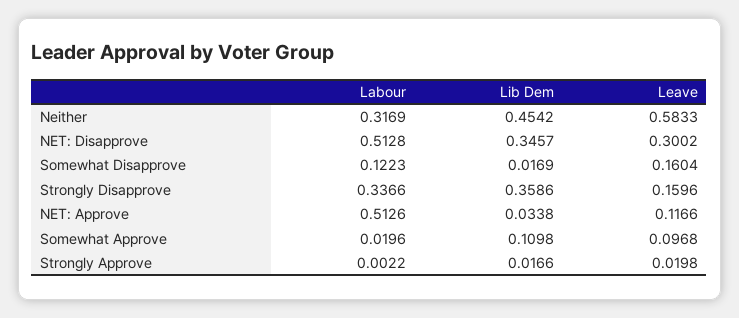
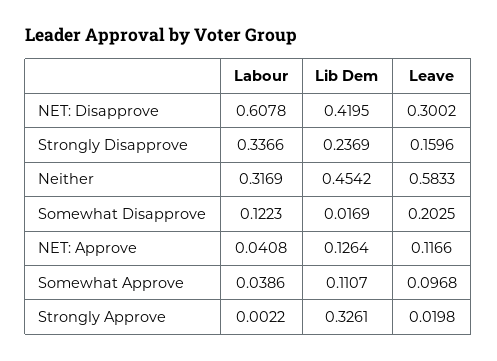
  {
    "Labour": {
      "Neither": 0.3169,
-     "NET: Disapprove": 0.5128,
+     "NET: Disapprove": 0.6078,
      "Somewhat Disapprove": 0.1223,
      "Strongly Disapprove": 0.3366,
-     "NET: Approve": 0.5126,
+     "NET: Approve": 0.0408,
-     "Somewhat Approve": 0.0196,
+     "Somewhat Approve": 0.0386,
      "Strongly Approve": 0.0022
    },
    "Lib Dem": {
      "Neither": 0.4542,
-     "NET: Disapprove": 0.3457,
+     "NET: Disapprove": 0.4195,
      "Somewhat Disapprove": 0.0169,
-     "Strongly Disapprove": 0.3586,
+     "Strongly Disapprove": 0.2369,
-     "NET: Approve": 0.0338,
+     "NET: Approve": 0.1264,
-     "Somewhat Approve": 0.1098,
+     "Somewhat Approve": 0.1107,
-     "Strongly Approve": 0.0166
+     "Strongly Approve": 0.3261
    },
    "Leave": {
      "Neither": 0.5833,
      "NET: Disapprove": 0.3002,
-     "Somewhat Disapprove": 0.1604,
+     "Somewhat Disapprove": 0.2025,
      "Strongly Disapprove": 0.1596,
      "NET: Approve": 0.1166,
      "Somewhat Approve": 0.0968,
      "Strongly Approve": 0.0198
    }
  }

